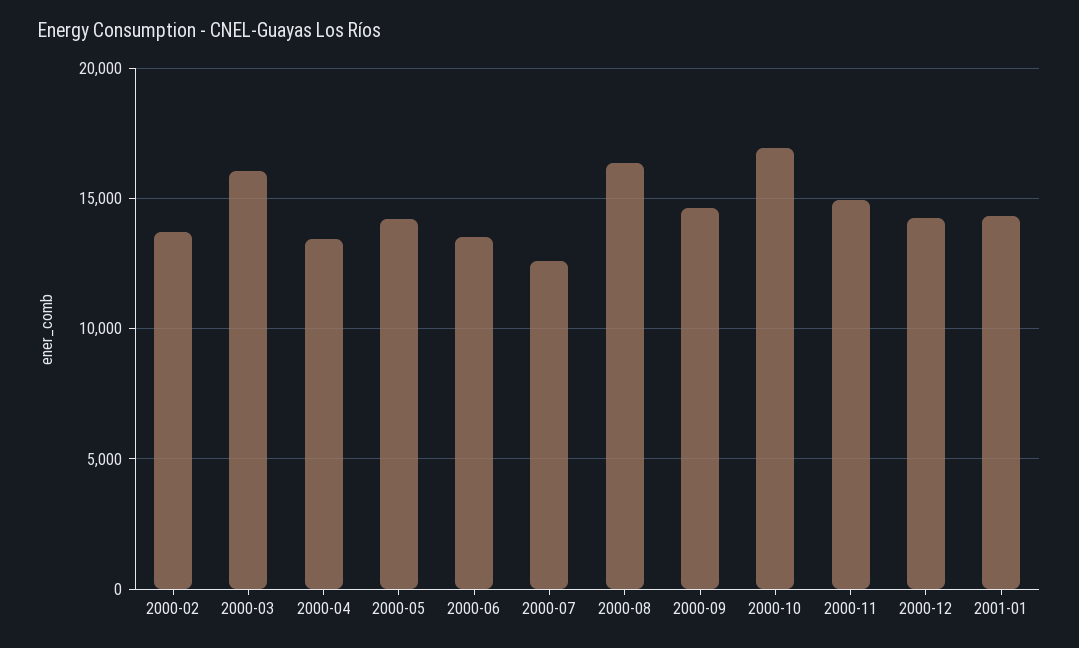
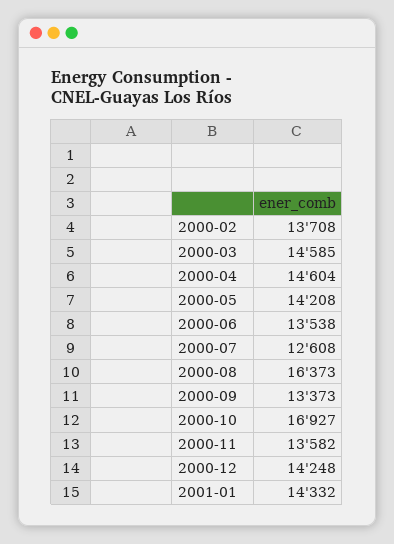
  {
    "2000-02": 13708,
-   "2000-03": 16000,
+   "2000-03": 14585,
-   "2000-04": 13500,
+   "2000-04": 14604,
    "2000-05": 14208,
    "2000-06": 13538,
    "2000-07": 12608,
    "2000-08": 16373,
-   "2000-09": 14500,
+   "2000-09": 13373,
    "2000-10": 16927,
-   "2000-11": 15000,
+   "2000-11": 13582,
    "2000-12": 14248,
    "2001-01": 14332
  }

